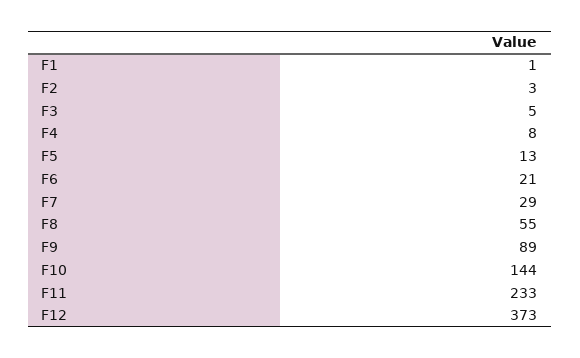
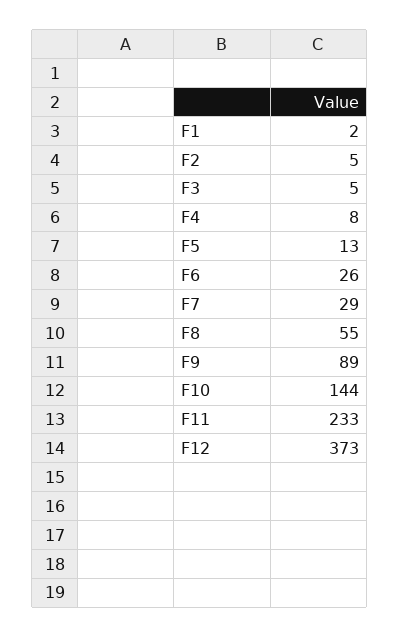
  {
-   "F1": 1,
+   "F1": 2,
-   "F2": 3,
+   "F2": 5,
    "F3": 5,
    "F4": 8,
    "F5": 13,
-   "F6": 21,
+   "F6": 26,
    "F7": 29,
    "F8": 55,
    "F9": 89,
    "F10": 144,
    "F11": 233,
    "F12": 373
  }

